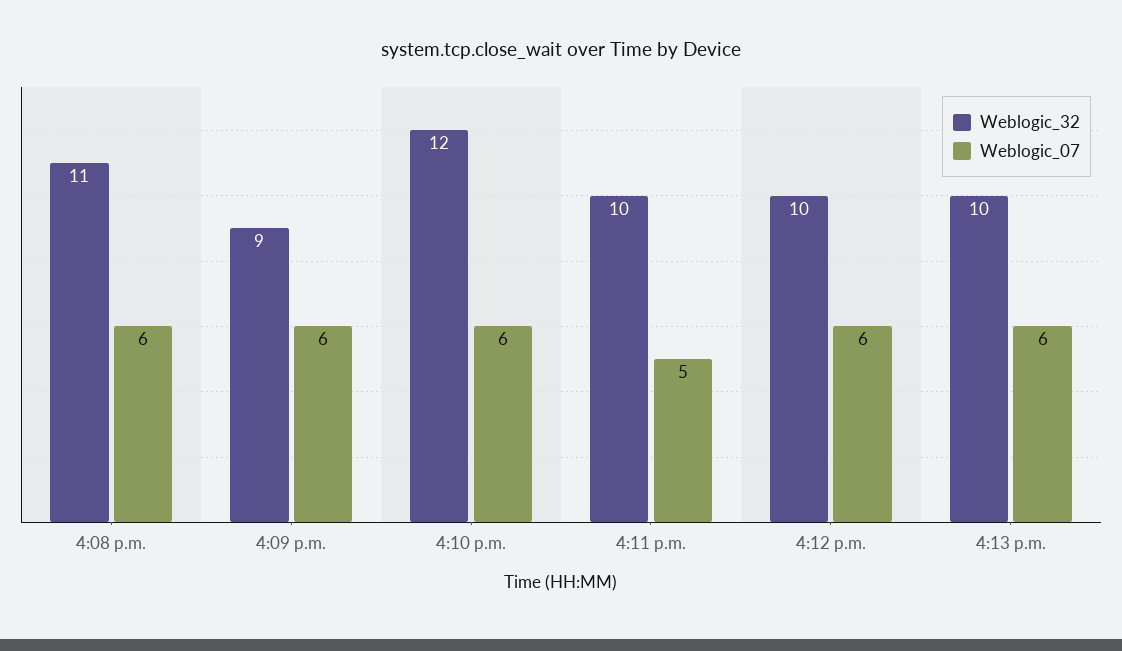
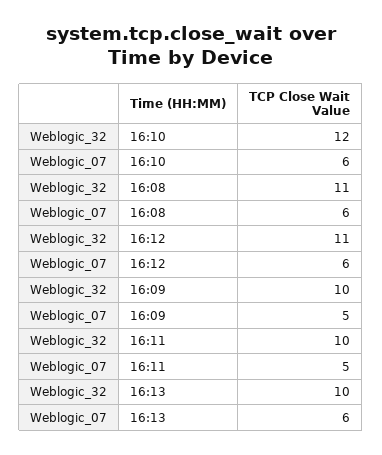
  {
    "Weblogic_32": {
      "4:08 p.m.": 11,
-     "4:09 p.m.": 9,
+     "4:09 p.m.": 10,
      "4:10 p.m.": 12,
      "4:11 p.m.": 10,
-     "4:12 p.m.": 10,
+     "4:12 p.m.": 11,
      "4:13 p.m.": 10
    },
    "Weblogic_07": {
      "4:08 p.m.": 6,
-     "4:09 p.m.": 6,
+     "4:09 p.m.": 5,
      "4:10 p.m.": 6,
      "4:11 p.m.": 5,
      "4:12 p.m.": 6,
      "4:13 p.m.": 6
    }
  }

